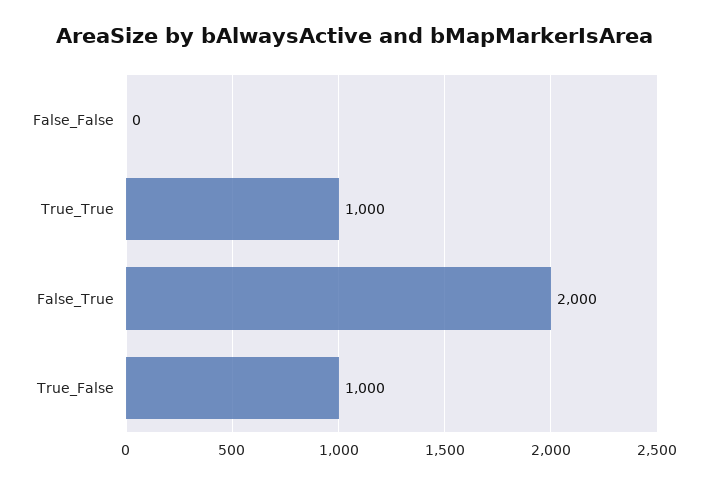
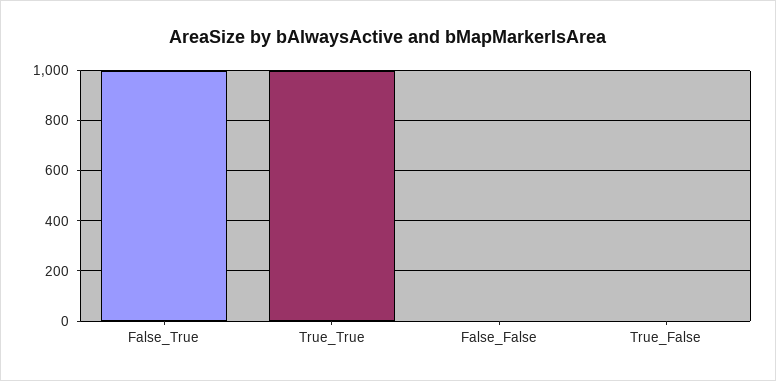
  {
    "False_False": 0,
    "True_True": 1000,
-   "False_True": 2000,
+   "False_True": 1000,
-   "True_False": 1000
+   "True_False": 0
  }

